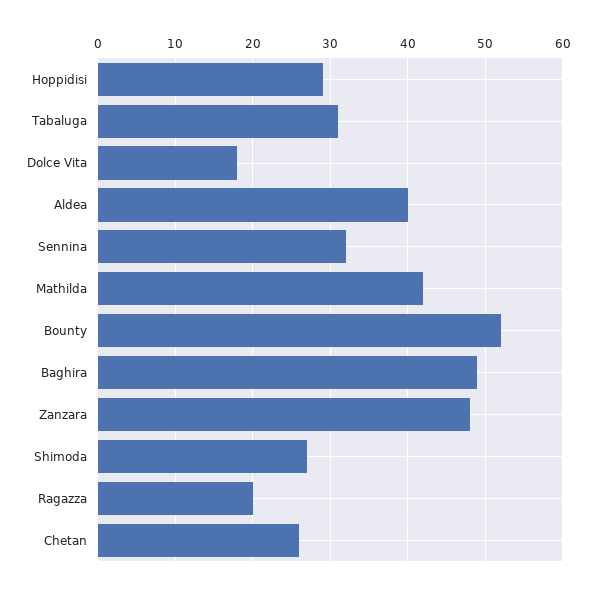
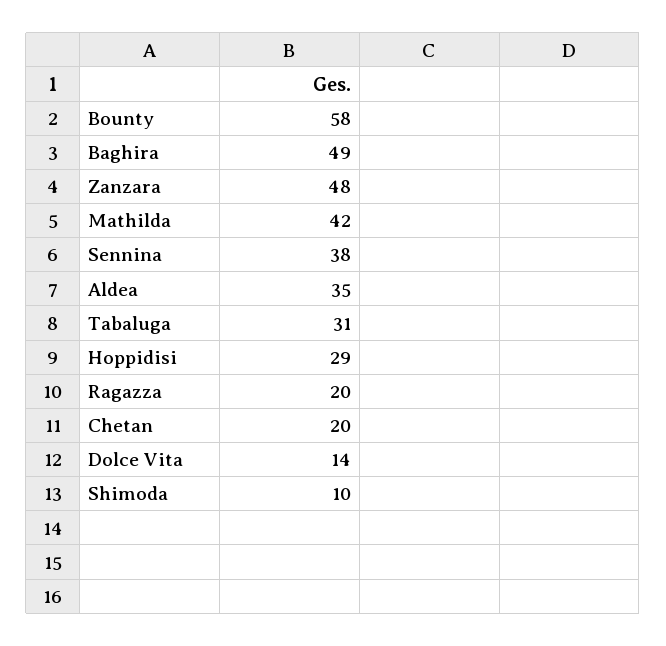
  {
    "Hoppidisi": 29,
    "Tabaluga": 31,
-   "Dolce Vita": 18,
+   "Dolce Vita": 14,
-   "Aldea": 40,
+   "Aldea": 35,
-   "Sennina": 32,
+   "Sennina": 38,
    "Mathilda": 42,
-   "Bounty": 52,
+   "Bounty": 58,
    "Baghira": 49,
    "Zanzara": 48,
-   "Shimoda": 27,
+   "Shimoda": 10,
    "Ragazza": 20,
-   "Chetan": 26
+   "Chetan": 20
  }

